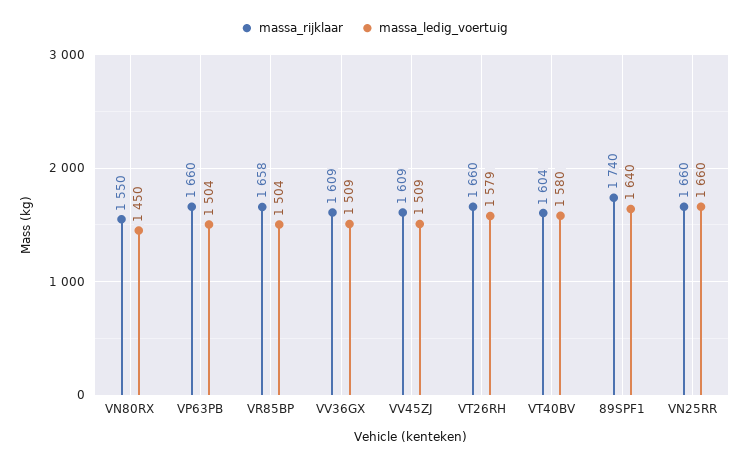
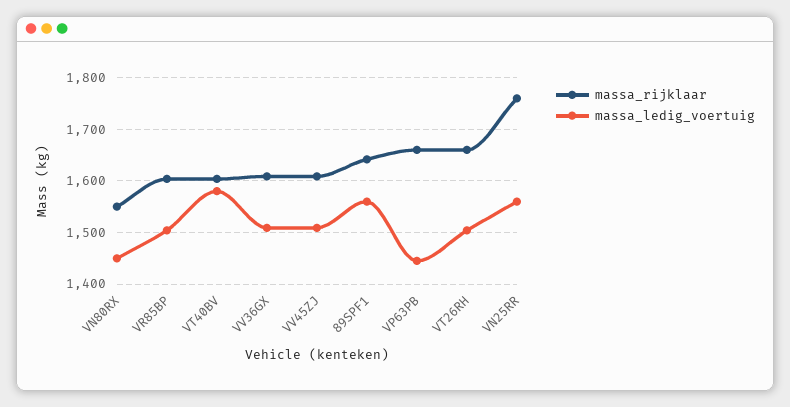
  {
    "massa_rijklaar": {
      "VN80RX": 1550,
      "VP63PB": 1660,
-     "VR85BP": 1658,
+     "VR85BP": 1600,
      "VV36GX": 1609,
      "VV45ZJ": 1609,
      "VT26RH": 1660,
      "VT40BV": 1604,
-     "89SPF1": 1740,
+     "89SPF1": 1640,
-     "VN25RR": 1660
+     "VN25RR": 1760
    },
    "massa_ledig_voertuig": {
      "VN80RX": 1450,
-     "VP63PB": 1504,
+     "VP63PB": 1440,
      "VR85BP": 1504,
      "VV36GX": 1509,
      "VV45ZJ": 1509,
-     "VT26RH": 1579,
+     "VT26RH": 1500,
      "VT40BV": 1580,
-     "89SPF1": 1640,
+     "89SPF1": 1560,
-     "VN25RR": 1660
+     "VN25RR": 1560
    }
  }

